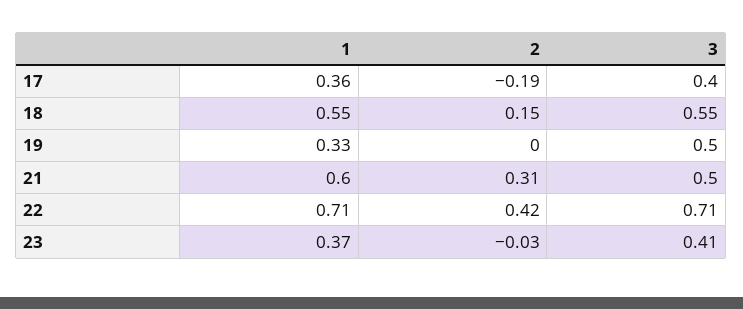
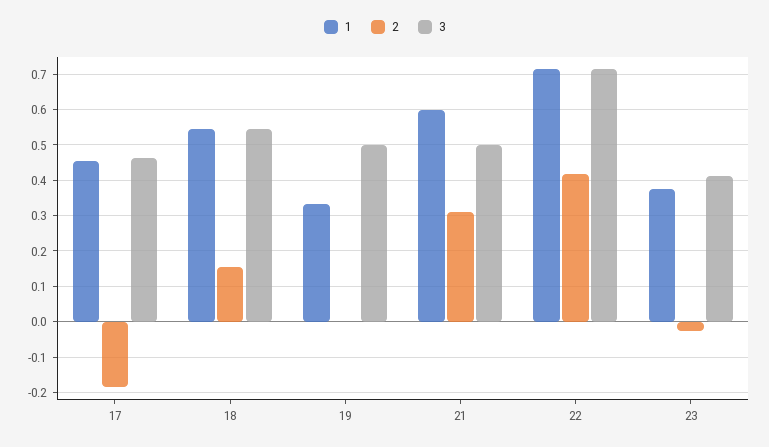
  {
    "1": {
-     "17": 0.36,
+     "17": 0.46,
      "18": 0.55,
      "19": 0.33,
      "21": 0.6,
      "22": 0.71,
      "23": 0.37
    },
    "2": {
      "17": -0.19,
      "18": 0.15,
      "19": 0,
      "21": 0.31,
      "22": 0.42,
      "23": -0.03
    },
    "3": {
-     "17": 0.4,
+     "17": 0.46,
      "18": 0.55,
      "19": 0.5,
      "21": 0.5,
      "22": 0.71,
      "23": 0.41
    }
  }

